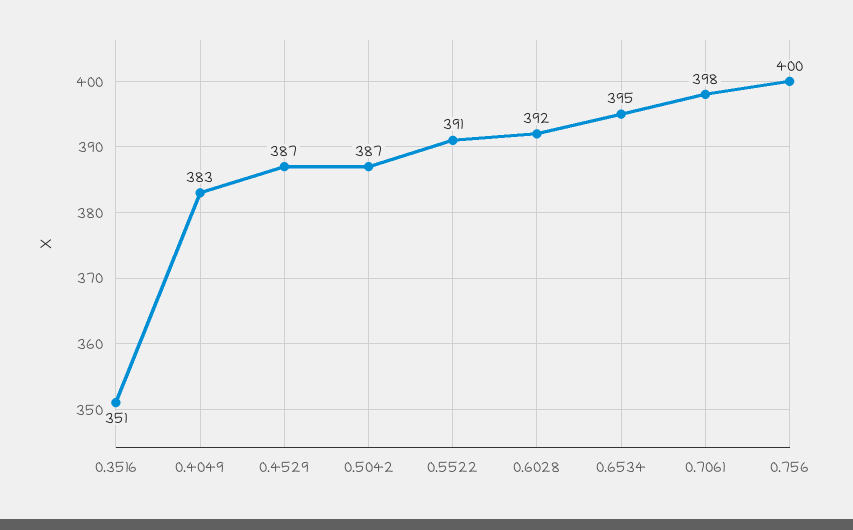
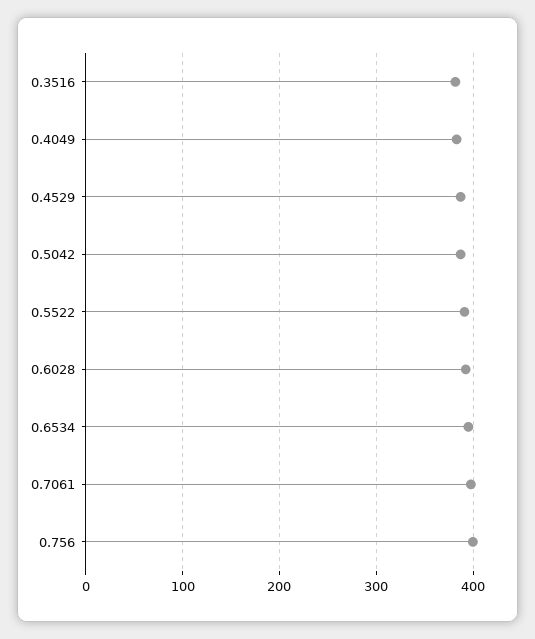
  {
-   "0.3516": 351,
+   "0.3516": 380,
    "0.4049": 383,
    "0.4529": 387,
    "0.5042": 387,
    "0.5522": 391,
    "0.6028": 392,
    "0.6534": 395,
    "0.7061": 398,
    "0.756": 400
  }

